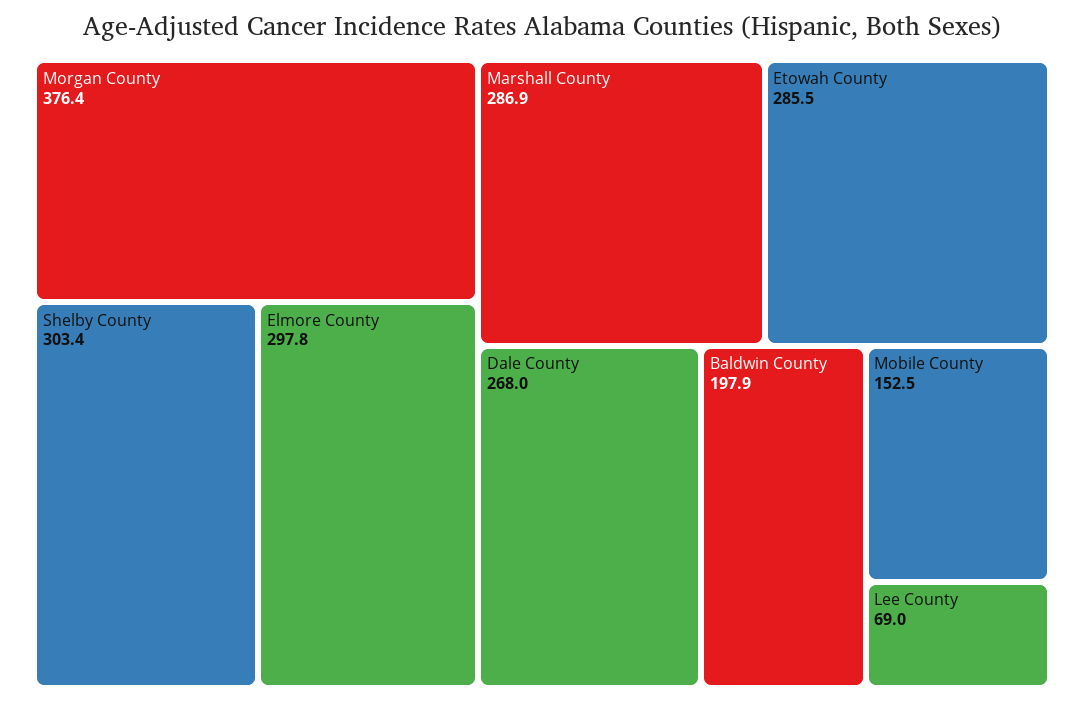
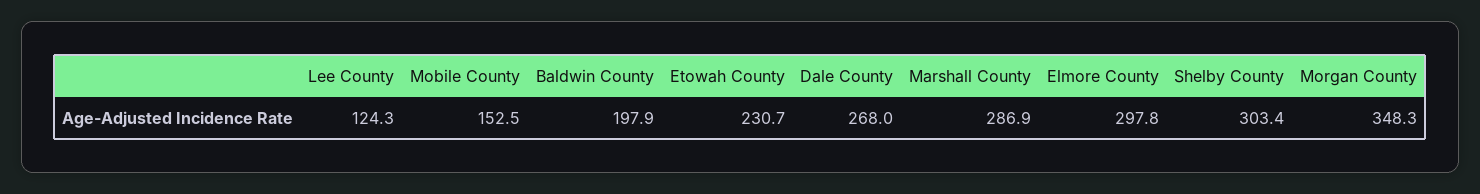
  {
-   "Morgan County": 376.4,
+   "Morgan County": 348.3,
    "Shelby County": 303.4,
    "Elmore County": 297.8,
    "Marshall County": 286.9,
-   "Etowah County": 285.5,
+   "Etowah County": 230.7,
    "Dale County": 268,
    "Baldwin County": 197.9,
    "Mobile County": 152.5,
-   "Lee County": 69
+   "Lee County": 124.3
  }

